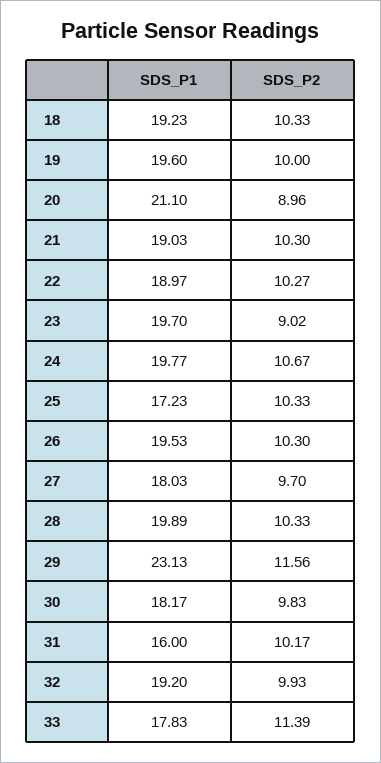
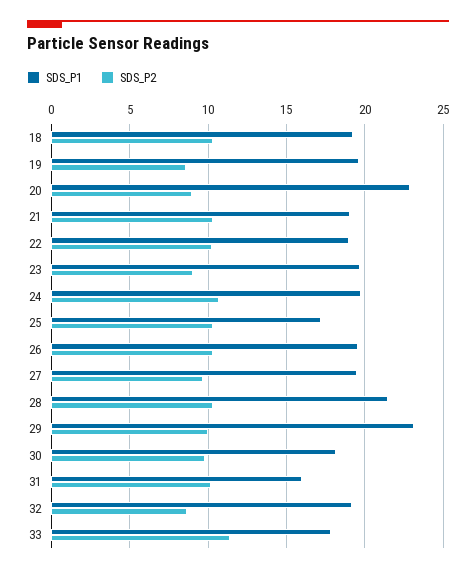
  {
    "SDS_P1": {
      "18": 19.23,
      "19": 19.6,
-     "20": 21.1,
+     "20": 23,
      "21": 19.03,
      "22": 18.97,
      "23": 19.7,
      "24": 19.77,
      "25": 17.23,
      "26": 19.53,
-     "27": 18.03,
+     "27": 19.5,
-     "28": 19.89,
+     "28": 21.5,
      "29": 23.13,
      "30": 18.17,
      "31": 16,
      "32": 19.2,
      "33": 17.83
    },
    "SDS_P2": {
      "18": 10.33,
-     "19": 10,
+     "19": 8.5,
      "20": 8.96,
      "21": 10.3,
      "22": 10.27,
      "23": 9.02,
      "24": 10.67,
      "25": 10.33,
      "26": 10.3,
      "27": 9.7,
      "28": 10.33,
-     "29": 11.56,
+     "29": 10,
      "30": 9.83,
      "31": 10.17,
-     "32": 9.93,
+     "32": 8.5,
      "33": 11.39
    }
  }

